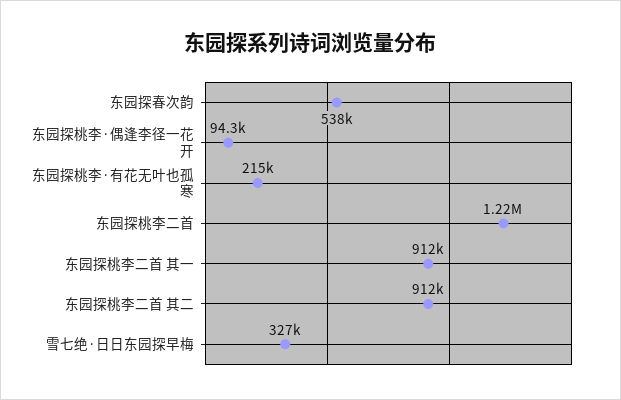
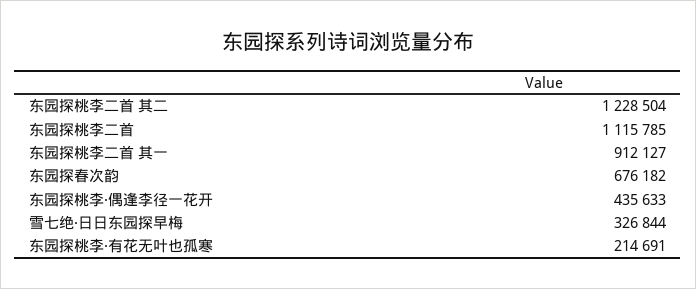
  {
-   "东园探春次韵": 538000,
+   "东园探春次韵": 676182,
-   "东园探桃李·偶逢李径一花开": 94300,
+   "东园探桃李·偶逢李径一花开": 435633,
    "东园探桃李·有花无叶也孤寒": 214691,
-   "东园探桃李二首": 1220000,
+   "东园探桃李二首": 1115785,
    "东园探桃李二首 其一": 912127,
-   "东园探桃李二首 其二": 912000,
+   "东园探桃李二首 其二": 1228504,
    "雪七绝·日日东园探早梅": 326844
  }

